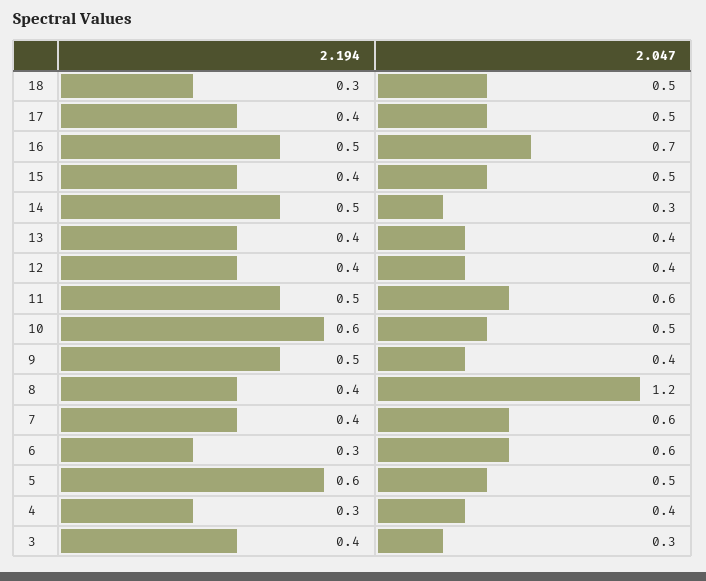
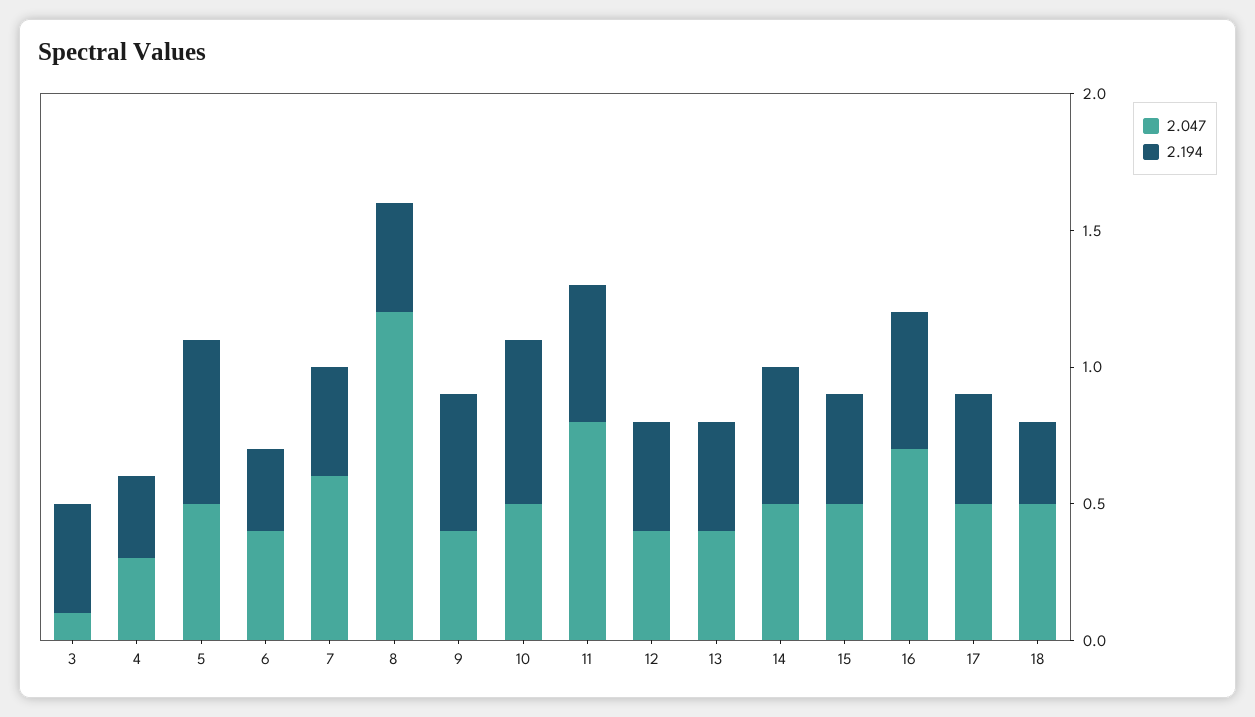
  {
    "2.194": {
      "18": 0.3,
      "17": 0.4,
      "16": 0.5,
      "15": 0.4,
      "14": 0.5,
      "13": 0.4,
      "12": 0.4,
      "11": 0.5,
      "10": 0.6,
      "9": 0.5,
      "8": 0.4,
      "7": 0.4,
      "6": 0.3,
      "5": 0.6,
      "4": 0.3,
      "3": 0.4
    },
    "2.047": {
      "18": 0.5,
      "17": 0.5,
      "16": 0.7,
      "15": 0.5,
-     "14": 0.3,
+     "14": 0.5,
      "13": 0.4,
      "12": 0.4,
-     "11": 0.6,
+     "11": 0.8,
      "10": 0.5,
      "9": 0.4,
      "8": 1.2,
      "7": 0.6,
-     "6": 0.6,
+     "6": 0.4,
      "5": 0.5,
-     "4": 0.4,
+     "4": 0.3,
-     "3": 0.3
+     "3": 0.1
    }
  }

